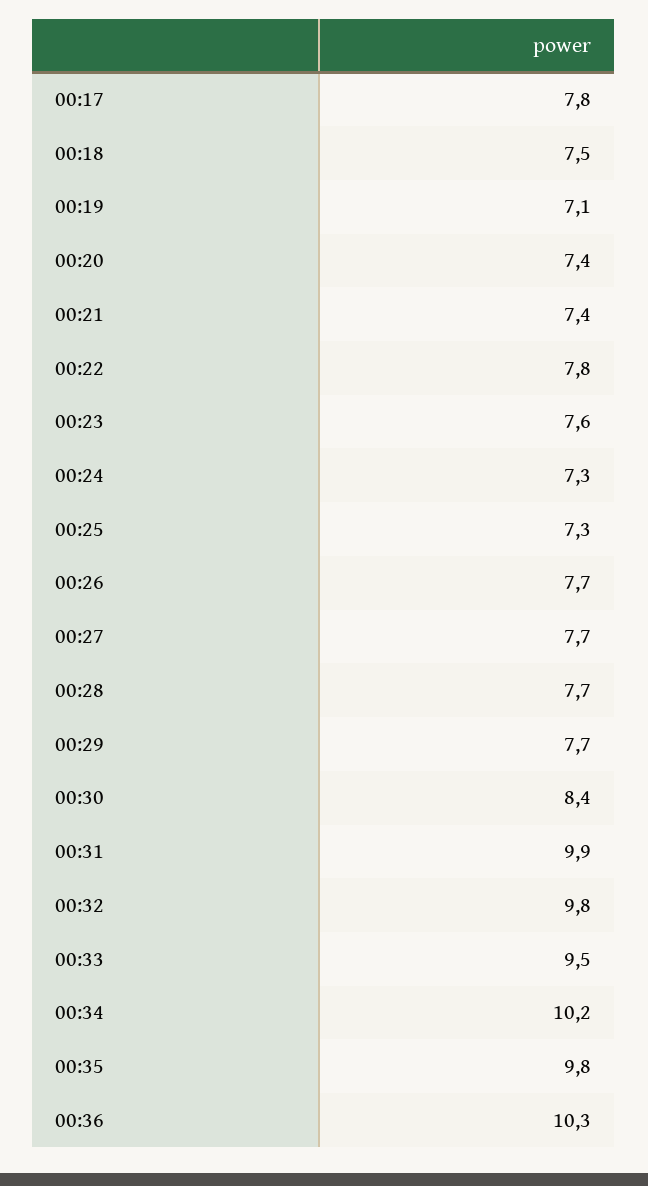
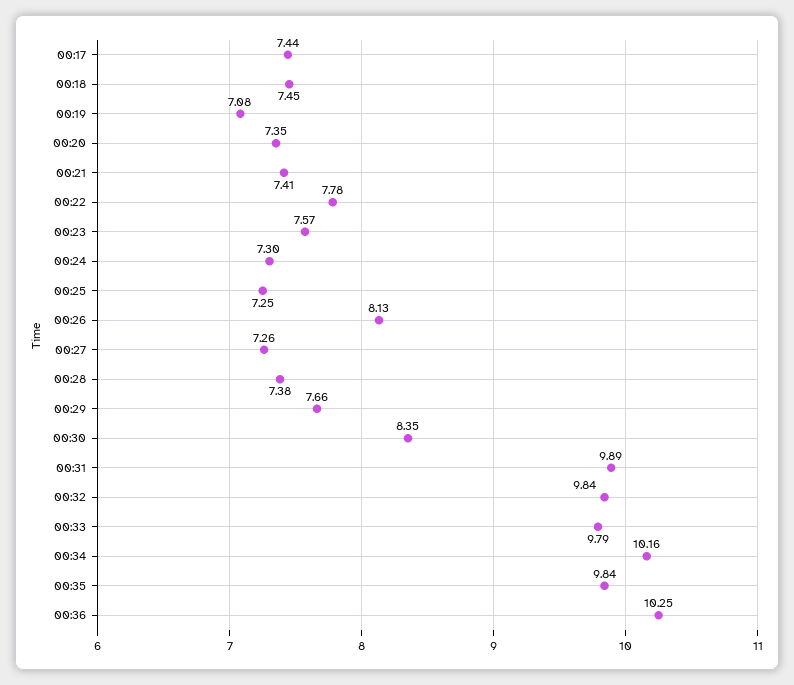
  {
-   "00:17": 7.8,
+   "00:17": 7.44,
    "00:18": 7.45,
    "00:19": 7.08,
    "00:20": 7.35,
    "00:21": 7.41,
    "00:22": 7.78,
    "00:23": 7.57,
    "00:24": 7.3,
    "00:25": 7.25,
-   "00:26": 7.7,
+   "00:26": 8.13,
-   "00:27": 7.7,
+   "00:27": 7.26,
-   "00:28": 7.7,
+   "00:28": 7.38,
    "00:29": 7.66,
    "00:30": 8.35,
    "00:31": 9.89,
    "00:32": 9.84,
-   "00:33": 9.5,
+   "00:33": 9.79,
    "00:34": 10.16,
    "00:35": 9.84,
    "00:36": 10.25
  }

